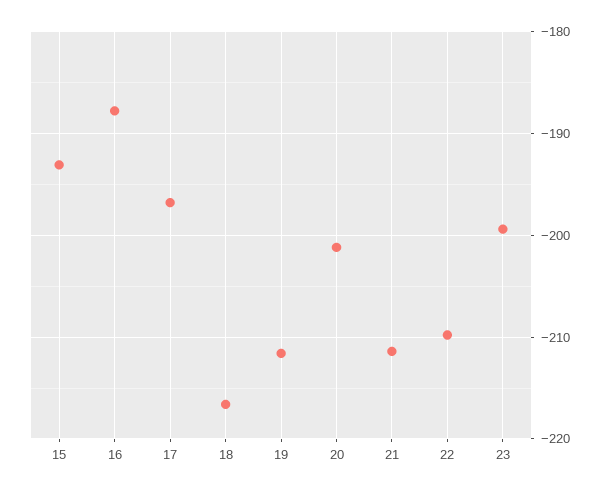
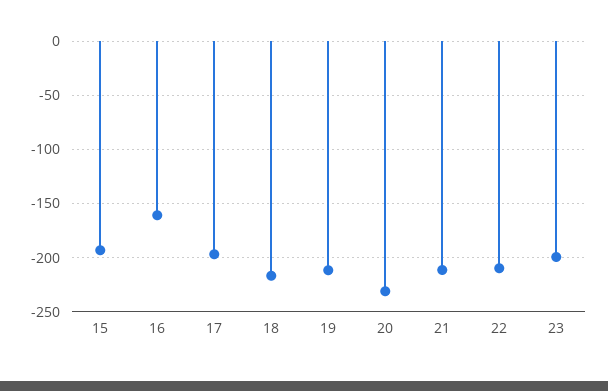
  {
    "15": -193,
-   "16": -188,
+   "16": -160,
    "17": -197,
    "18": -217,
    "19": -212,
-   "20": -201,
+   "20": -230,
    "21": -211,
    "22": -210,
    "23": -199
  }

